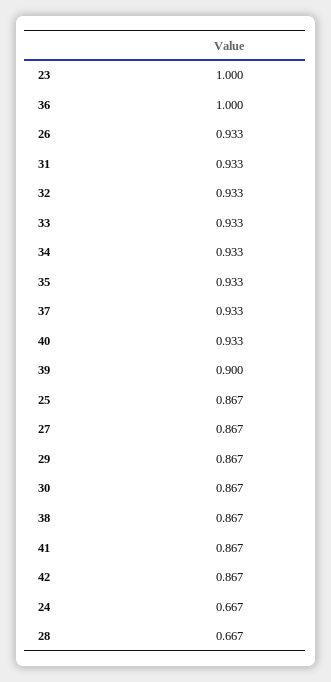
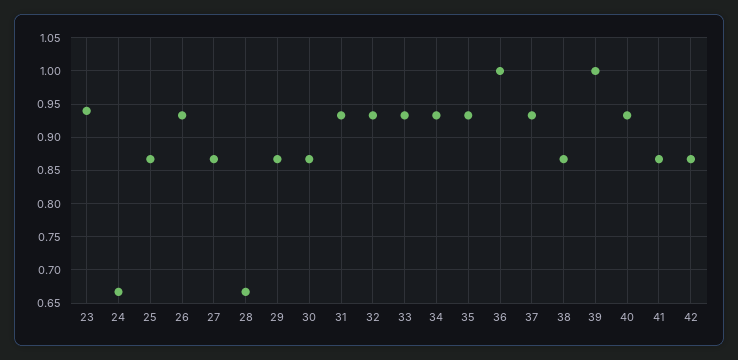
  {
-   "23": 1,
+   "23": 0.94,
    "36": 1,
    "26": 0.933,
    "31": 0.933,
    "32": 0.933,
    "33": 0.933,
    "34": 0.933,
    "35": 0.933,
    "37": 0.933,
    "40": 0.933,
-   "39": 0.9,
+   "39": 1,
    "25": 0.867,
    "27": 0.867,
    "29": 0.867,
    "30": 0.867,
    "38": 0.867,
    "41": 0.867,
    "42": 0.867,
    "24": 0.667,
    "28": 0.667
  }

